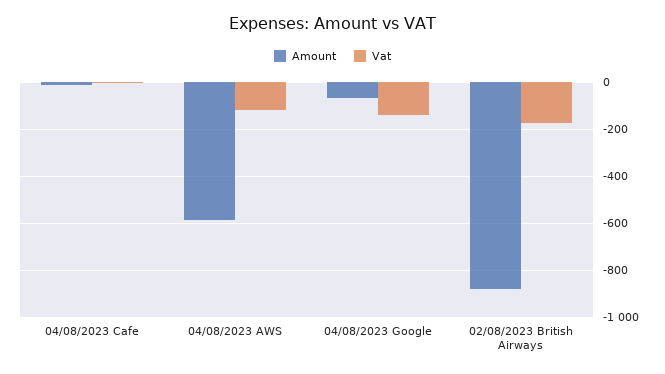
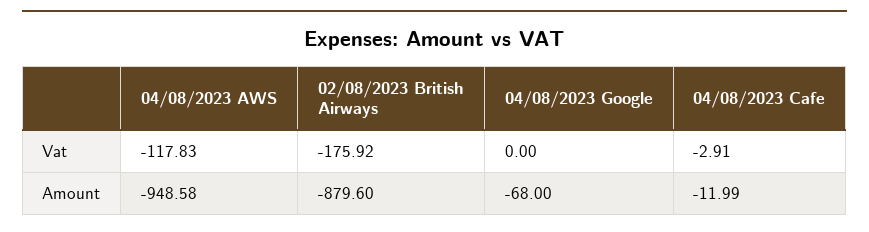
  {
    "Amount": {
      "04/08/2023 Cafe": -11.99,
-     "04/08/2023 AWS": -600,
+     "04/08/2023 AWS": -948.58,
      "04/08/2023 Google": -68,
      "02/08/2023 British Airways": -879.6
    },
    "Vat": {
      "04/08/2023 Cafe": -2.91,
      "04/08/2023 AWS": -117.83,
-     "04/08/2023 Google": -150,
+     "04/08/2023 Google": 0,
      "02/08/2023 British Airways": -175.92
    }
  }

